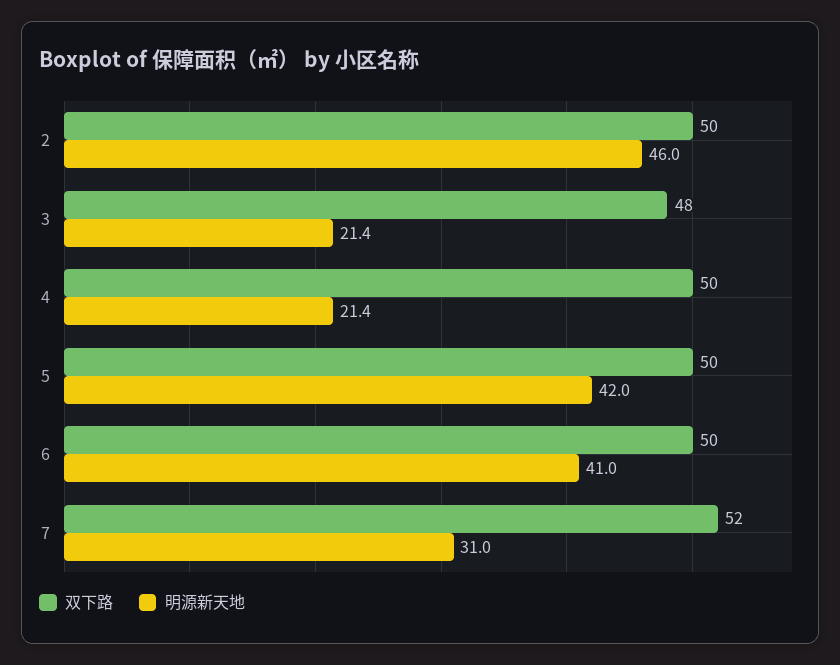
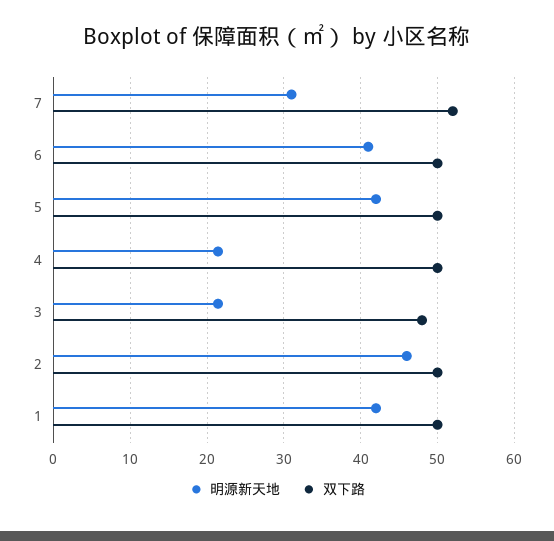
  {
    "双下路": {
      "2": 50,
      "3": 48,
      "4": 50,
      "5": 50,
      "6": 50,
-     "7": 52
+     "7": 52,
+     "1": 50
    },
    "明源新天地": {
      "2": 46,
      "3": 21.4,
      "4": 21.4,
      "5": 42,
      "6": 41,
-     "7": 31
+     "7": 31,
+     "1": 42
    }
  }

